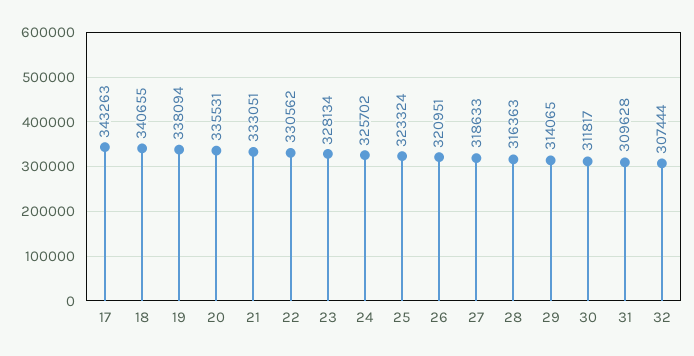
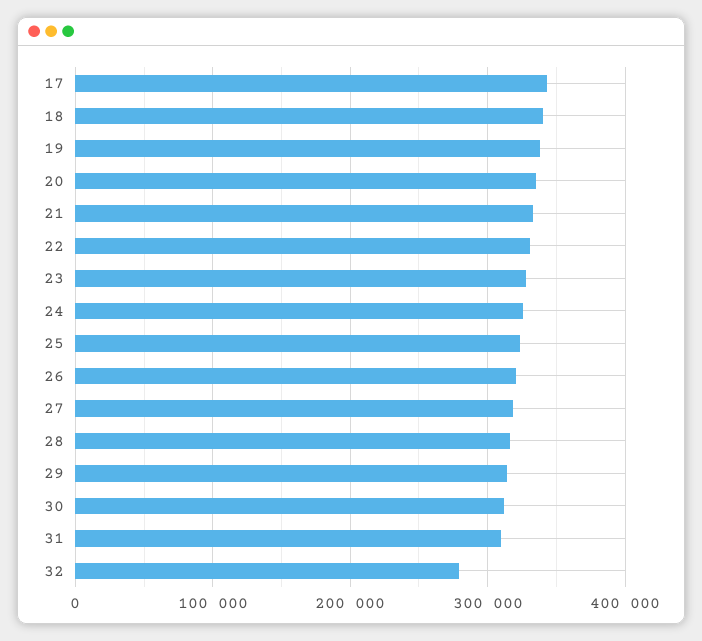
  {
    "17": 343263,
    "18": 340655,
    "19": 338094,
    "20": 335531,
    "21": 333051,
    "22": 330562,
    "23": 328134,
    "24": 325702,
    "25": 323324,
    "26": 320951,
    "27": 318633,
    "28": 316363,
    "29": 314065,
    "30": 311817,
    "31": 309628,
-   "32": 307444
+   "32": 280000
  }

